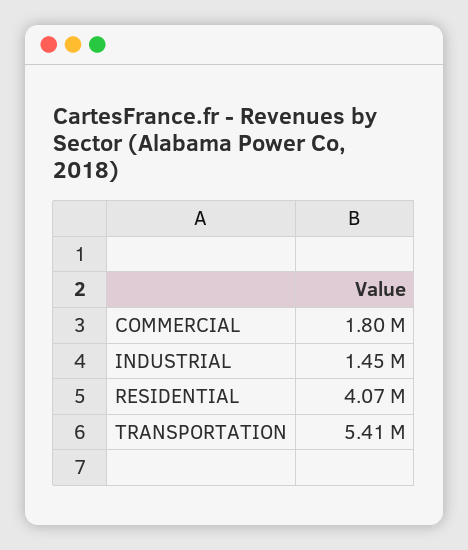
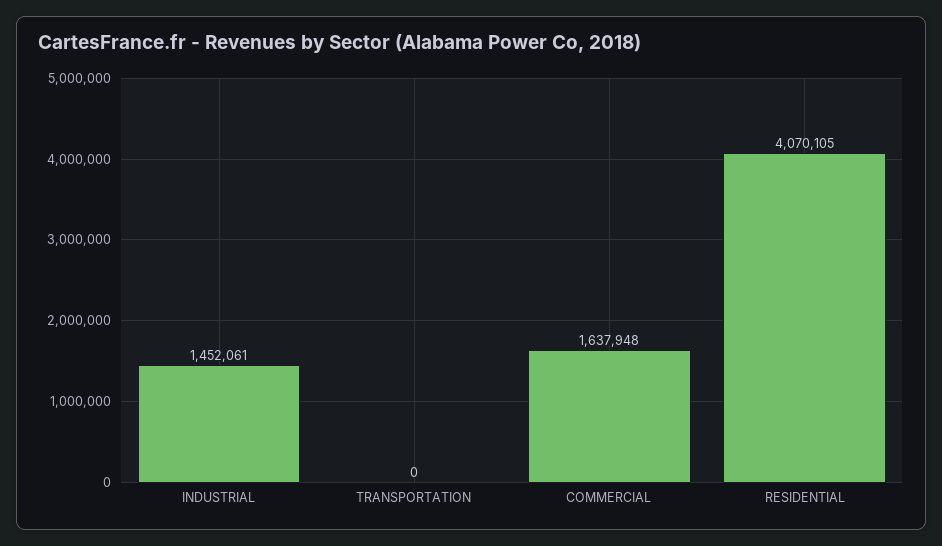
  {
-   "COMMERCIAL": 1800000,
+   "COMMERCIAL": 1637948,
    "INDUSTRIAL": 1452061,
    "RESIDENTIAL": 4070105,
-   "TRANSPORTATION": 5410000
+   "TRANSPORTATION": 0
  }

